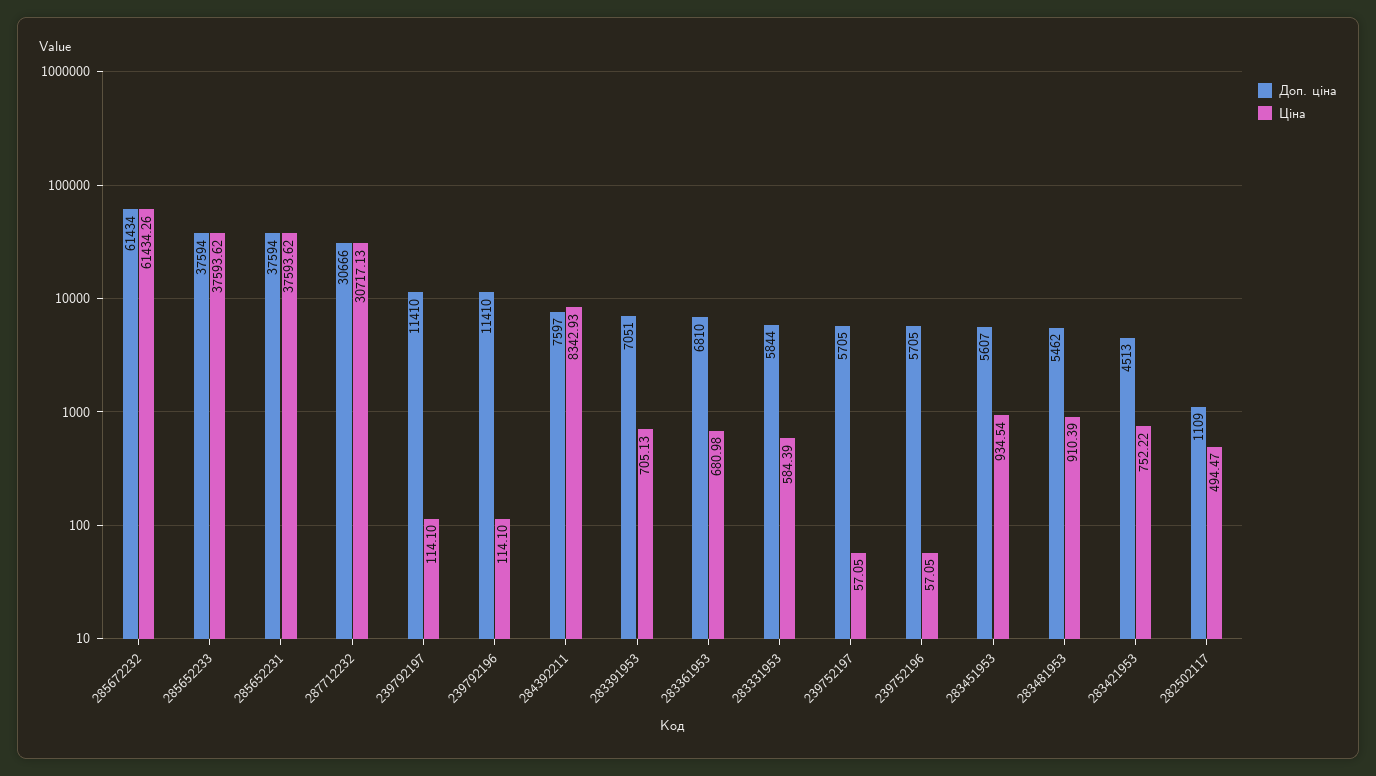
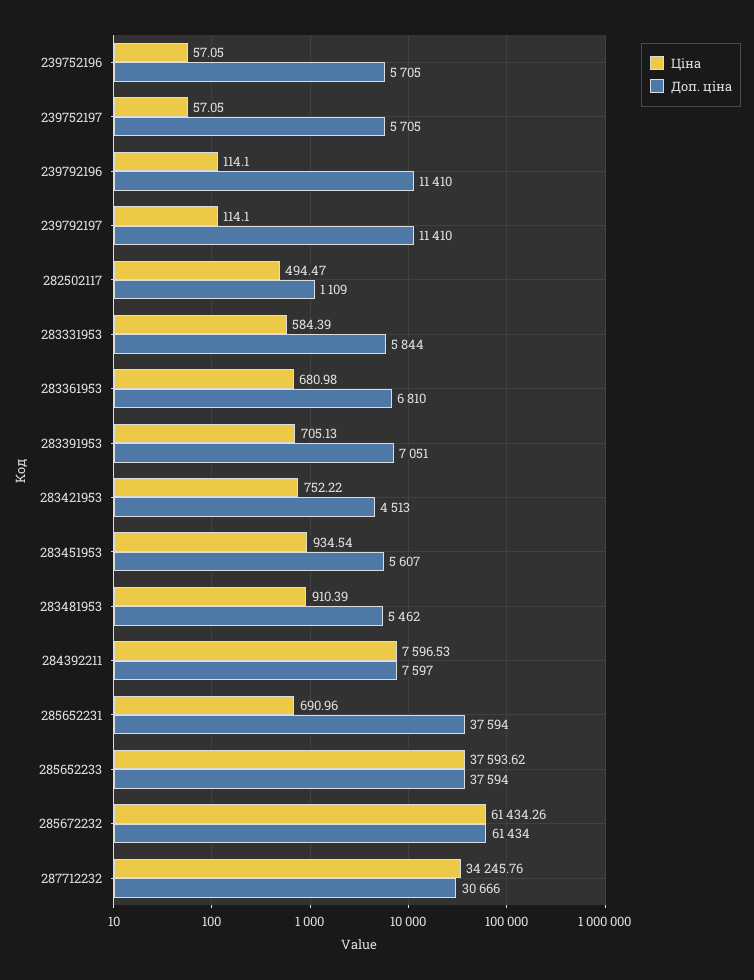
  {
    "Доп. ціна": {
      "285672232": 61434,
      "285652233": 37594,
      "285652231": 37594,
      "287712232": 30666,
      "239792197": 11410,
      "239792196": 11410,
      "284392211": 7597,
      "283391953": 7051,
      "283361953": 6810,
      "283331953": 5844,
      "239752197": 5705,
      "239752196": 5705,
      "283451953": 5607,
      "283481953": 5462,
      "283421953": 4513,
      "282502117": 1109
    },
    "Ціна": {
      "285672232": 61434.26,
      "285652233": 37593.62,
-     "285652231": 37593.62,
+     "285652231": 690.96,
-     "287712232": 30717.13,
+     "287712232": 34245.76,
      "239792197": 114.1,
      "239792196": 114.1,
-     "284392211": 8342.93,
+     "284392211": 7596.53,
      "283391953": 705.13,
      "283361953": 680.98,
      "283331953": 584.39,
      "239752197": 57.05,
      "239752196": 57.05,
      "283451953": 934.54,
      "283481953": 910.39,
      "283421953": 752.22,
      "282502117": 494.47
    }
  }

